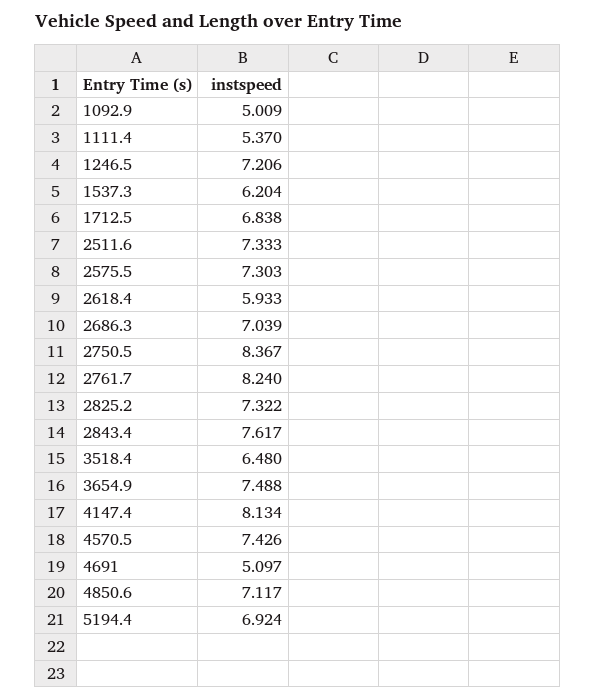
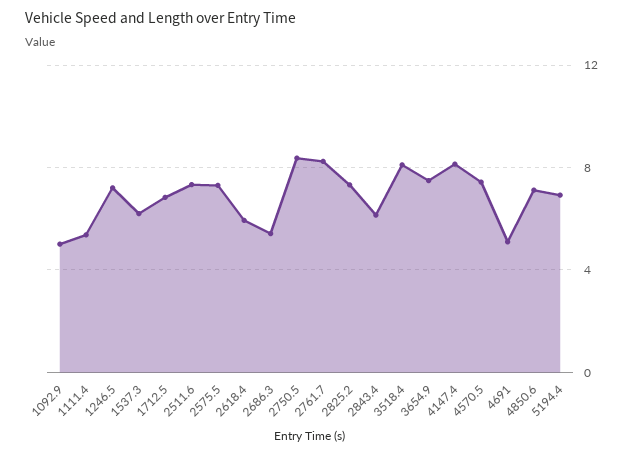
  {
    "1092.9": 5.009,
    "1111.4": 5.37,
    "1246.5": 7.206,
    "1537.3": 6.204,
    "1712.5": 6.838,
    "2511.6": 7.333,
    "2575.5": 7.303,
    "2618.4": 5.933,
-   "2686.3": 7.039,
+   "2686.3": 5.5,
    "2750.5": 8.367,
    "2761.7": 8.24,
    "2825.2": 7.322,
-   "2843.4": 7.617,
+   "2843.4": 6,
-   "3518.4": 6.48,
+   "3518.4": 8,
    "3654.9": 7.488,
    "4147.4": 8.134,
    "4570.5": 7.426,
    "4691": 5.097,
    "4850.6": 7.117,
    "5194.4": 6.924
  }

